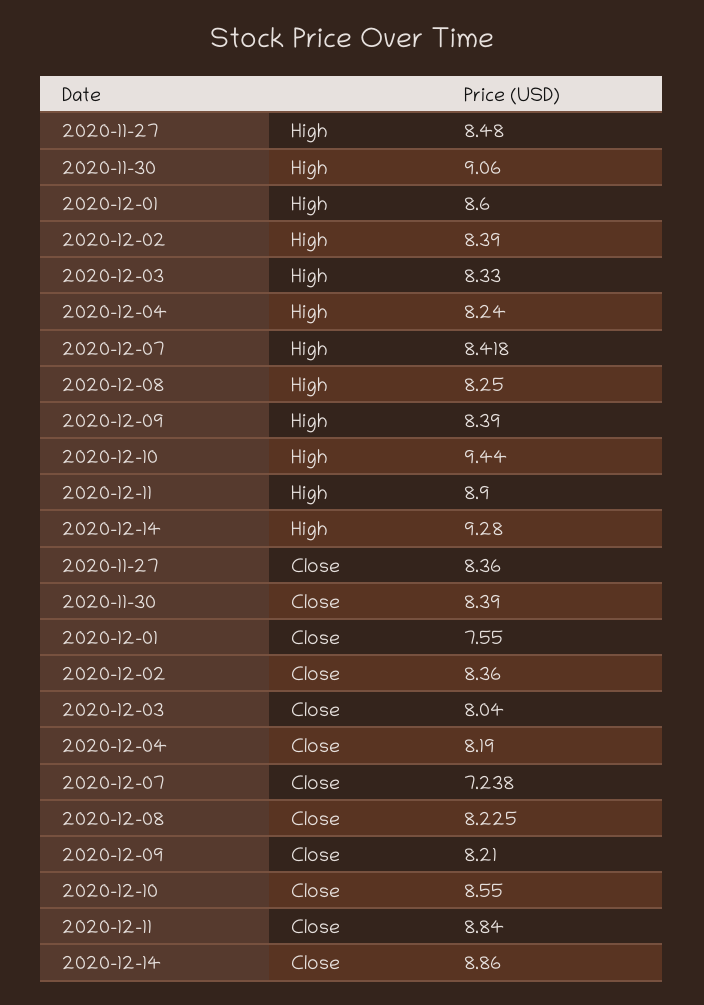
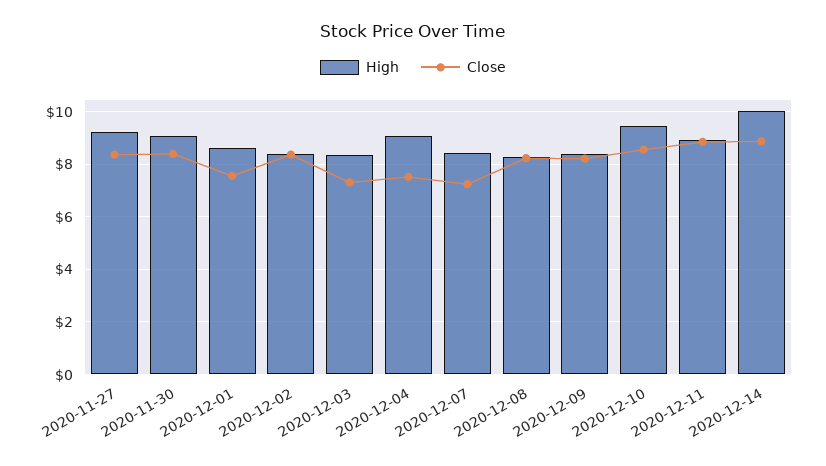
  {
    "High": {
-     "2020-11-27": 8.48,
+     "2020-11-27": 9.25,
      "2020-11-30": 9.06,
      "2020-12-01": 8.6,
      "2020-12-02": 8.39,
      "2020-12-03": 8.33,
-     "2020-12-04": 8.24,
+     "2020-12-04": 9,
      "2020-12-07": 8.418,
      "2020-12-08": 8.25,
      "2020-12-09": 8.39,
      "2020-12-10": 9.44,
      "2020-12-11": 8.9,
-     "2020-12-14": 9.28
+     "2020-12-14": 10
    },
    "Close": {
      "2020-11-27": 8.36,
      "2020-11-30": 8.39,
      "2020-12-01": 7.55,
      "2020-12-02": 8.36,
-     "2020-12-03": 8.04,
+     "2020-12-03": 7.25,
-     "2020-12-04": 8.19,
+     "2020-12-04": 7.5,
      "2020-12-07": 7.238,
      "2020-12-08": 8.225,
      "2020-12-09": 8.21,
      "2020-12-10": 8.55,
      "2020-12-11": 8.84,
      "2020-12-14": 8.86
    }
  }

